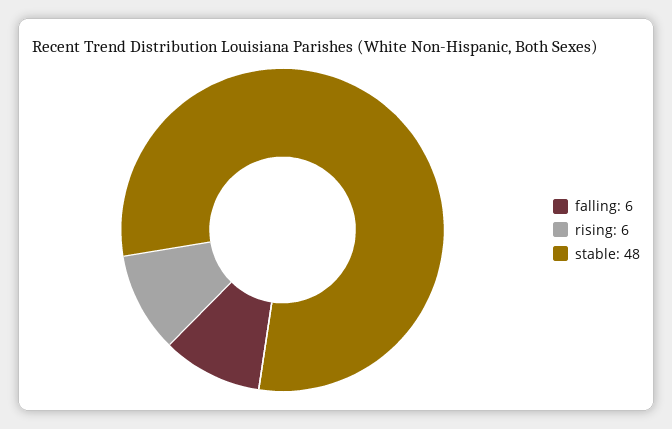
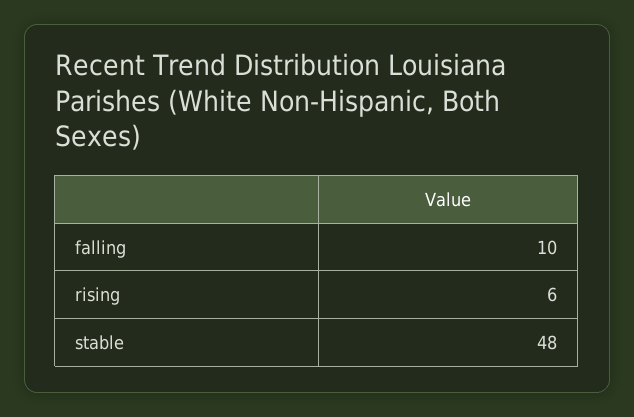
  {
-   "falling": 6,
+   "falling": 10,
    "rising": 6,
    "stable": 48
  }

